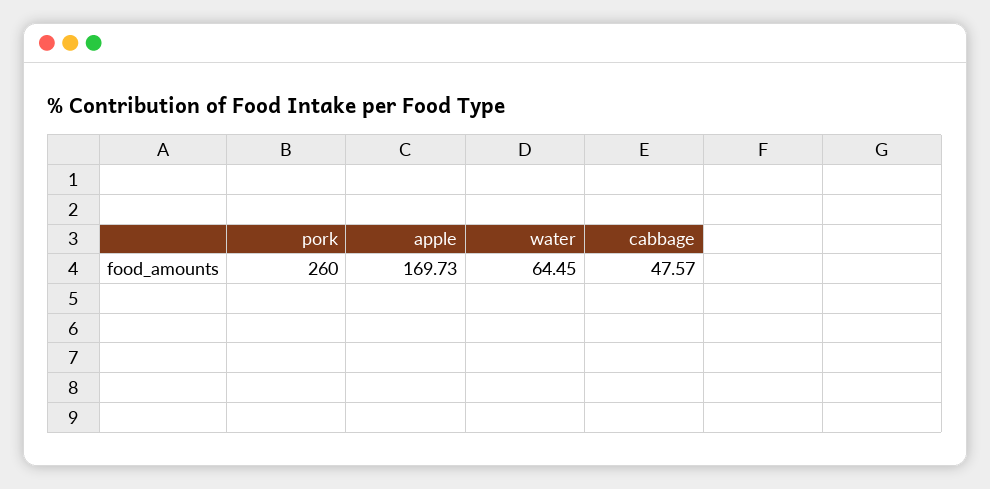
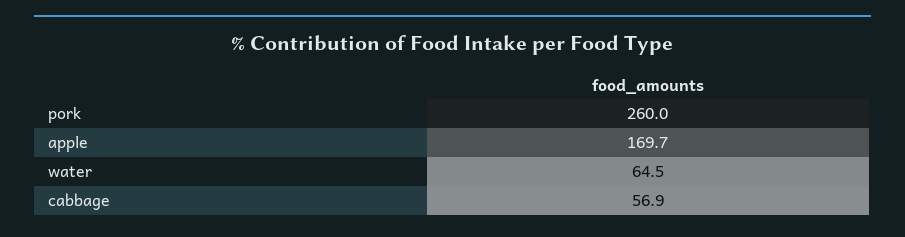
  {
    "pork": 260,
    "apple": 169.73,
    "water": 64.45,
-   "cabbage": 47.57
+   "cabbage": 56.9
  }

